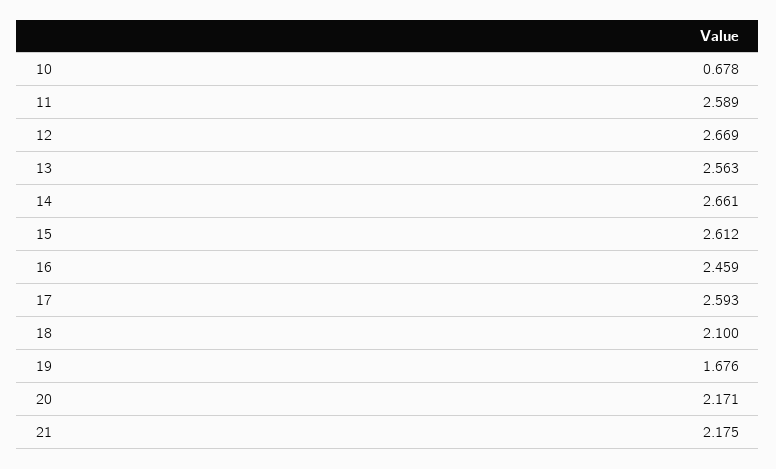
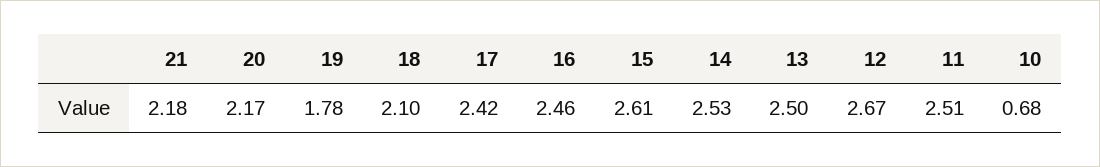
  {
    "10": 0.678,
-   "11": 2.589,
+   "11": 2.51,
    "12": 2.669,
-   "13": 2.563,
+   "13": 2.5,
-   "14": 2.661,
+   "14": 2.53,
    "15": 2.612,
    "16": 2.459,
-   "17": 2.593,
+   "17": 2.42,
    "18": 2.1,
-   "19": 1.676,
+   "19": 1.78,
    "20": 2.171,
    "21": 2.175
  }

